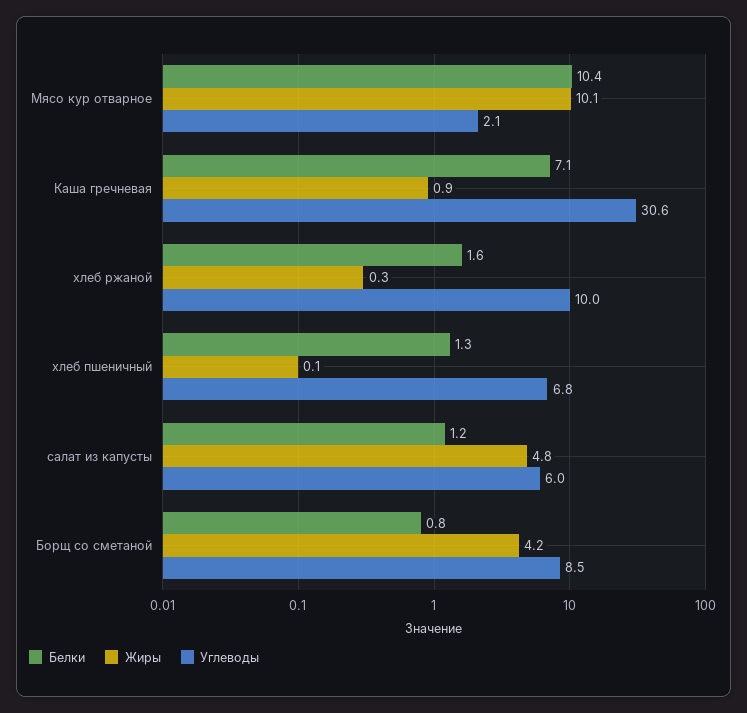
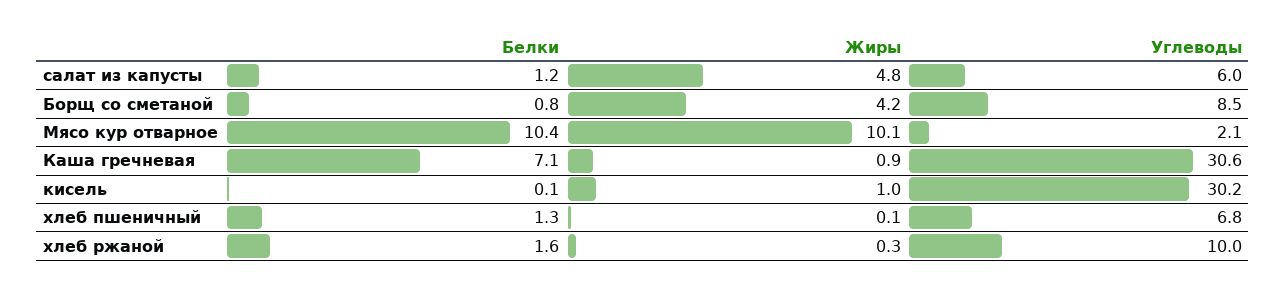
  {
    "Белки": {
      "Мясо кур отварное": 10.4,
      "Каша гречневая": 7.1,
      "хлеб ржаной": 1.6,
      "хлеб пшеничный": 1.3,
      "салат из капусты": 1.2,
-     "Борщ со сметаной": 0.8
+     "Борщ со сметаной": 0.8,
+     "кисель": 0.1
    },
    "Жиры": {
      "Мясо кур отварное": 10.1,
      "Каша гречневая": 0.9,
      "хлеб ржаной": 0.3,
      "хлеб пшеничный": 0.1,
      "салат из капусты": 4.8,
-     "Борщ со сметаной": 4.2
+     "Борщ со сметаной": 4.2,
+     "кисель": 1
    },
    "Углеводы": {
      "Мясо кур отварное": 2.1,
      "Каша гречневая": 30.6,
      "хлеб ржаной": 10,
      "хлеб пшеничный": 6.8,
      "салат из капусты": 6,
-     "Борщ со сметаной": 8.5
+     "Борщ со сметаной": 8.5,
+     "кисель": 30.2
    }
  }

